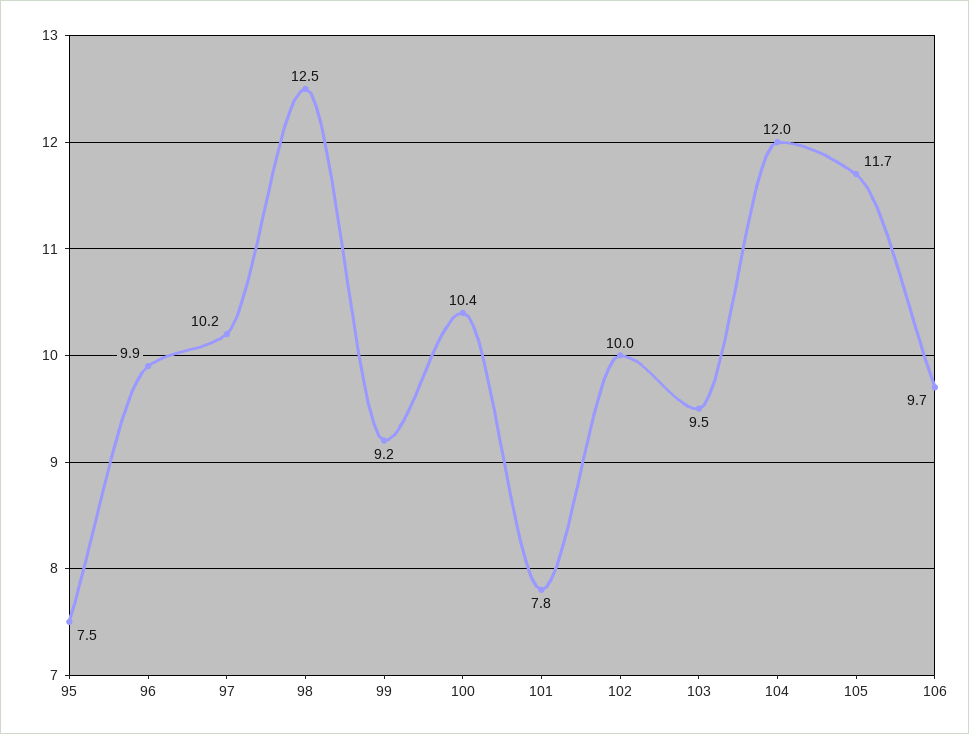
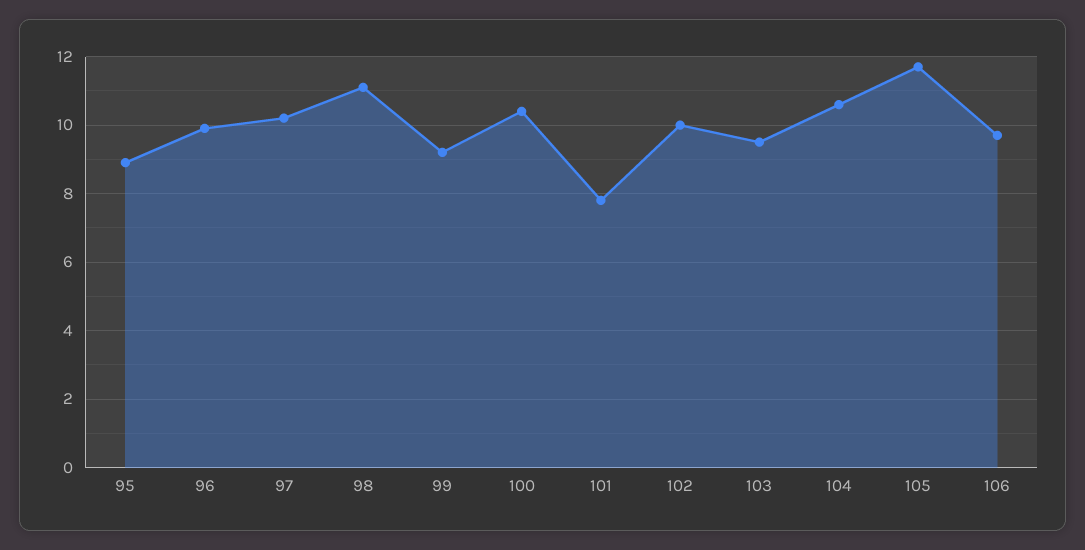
  {
-   "95": 7.5,
+   "95": 9,
    "96": 9.9,
    "97": 10.2,
-   "98": 12.5,
+   "98": 11,
    "99": 9.2,
    "100": 10.4,
    "101": 7.8,
    "102": 10,
    "103": 9.5,
-   "104": 12,
+   "104": 10.5,
    "105": 11.7,
    "106": 9.7
  }

